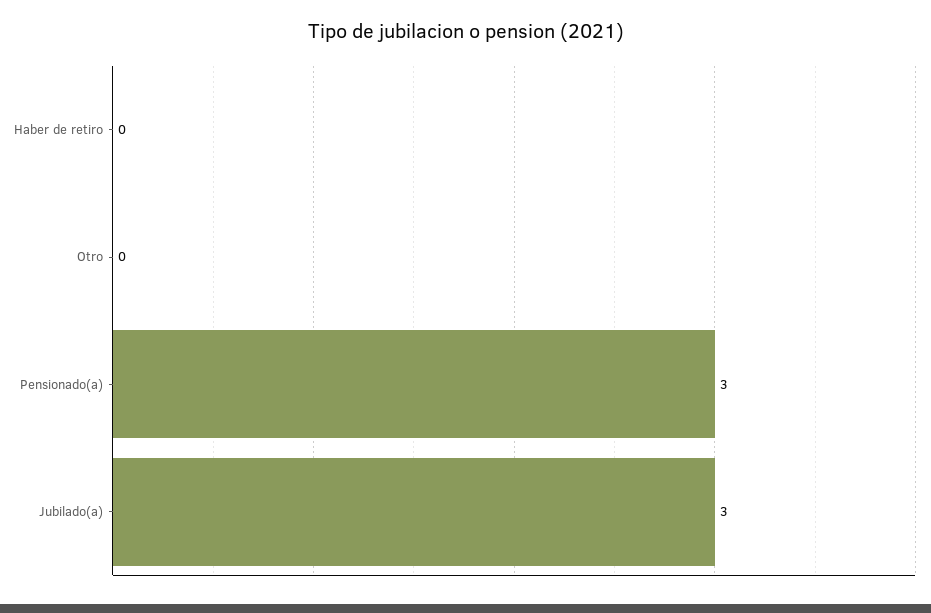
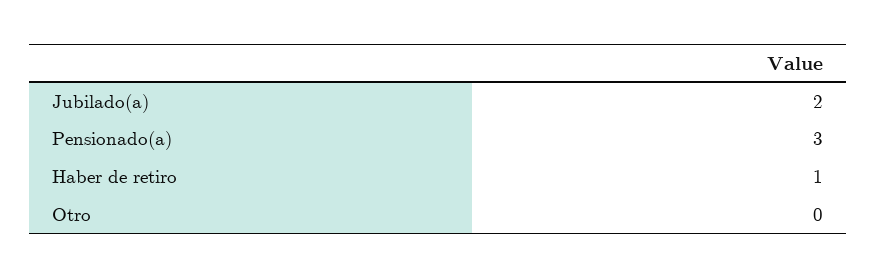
  {
-   "Haber de retiro": 0,
+   "Haber de retiro": 1,
    "Otro": 0,
    "Pensionado(a)": 3,
-   "Jubilado(a)": 3
+   "Jubilado(a)": 2
  }

